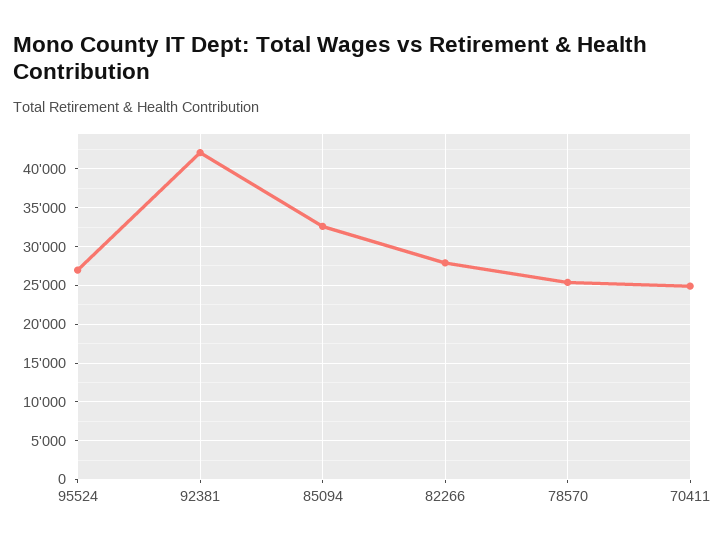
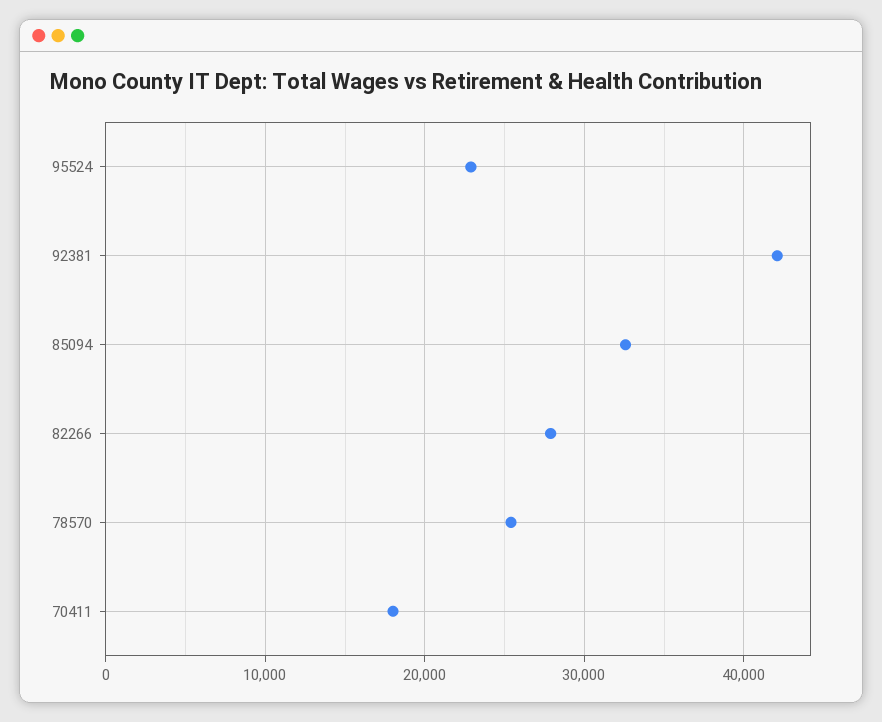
  {
-   "95524": 27000,
+   "95524": 23000,
    "92381": 42000,
    "85094": 33000,
    "82266": 28000,
    "78570": 25000,
-   "70411": 25000
+   "70411": 18000
  }

